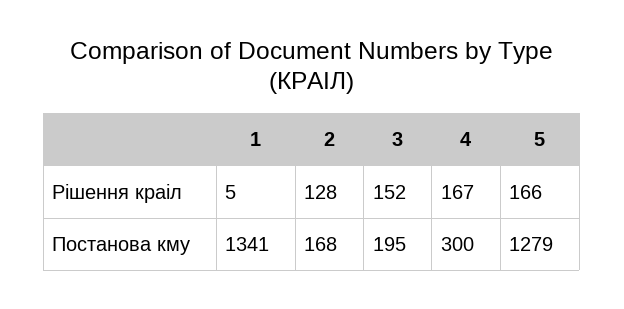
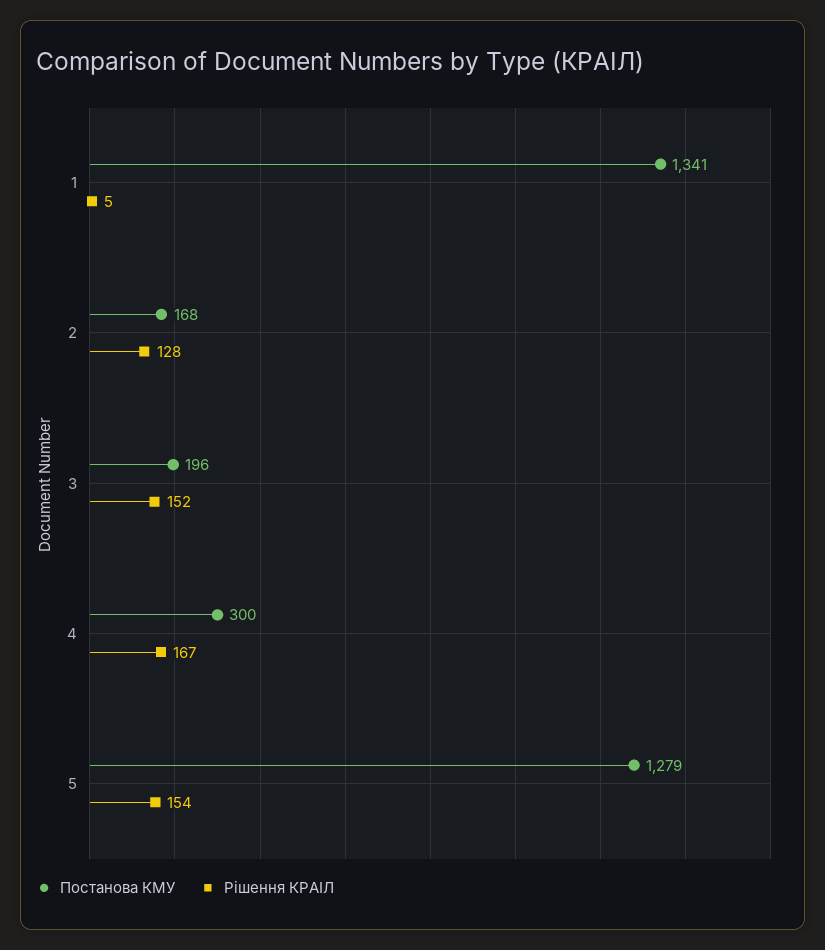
  {
    "Рішення краіл": {
      "1": 5,
      "2": 128,
      "3": 152,
      "4": 167,
-     "5": 166
+     "5": 154
    },
    "Постанова кму": {
      "1": 1341,
      "2": 168,
-     "3": 195,
+     "3": 196,
      "4": 300,
      "5": 1279
    }
  }

